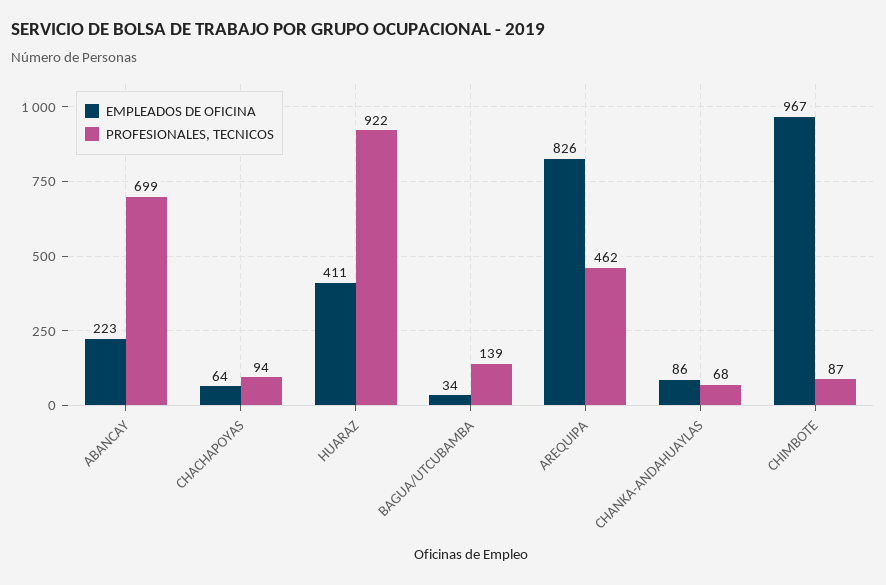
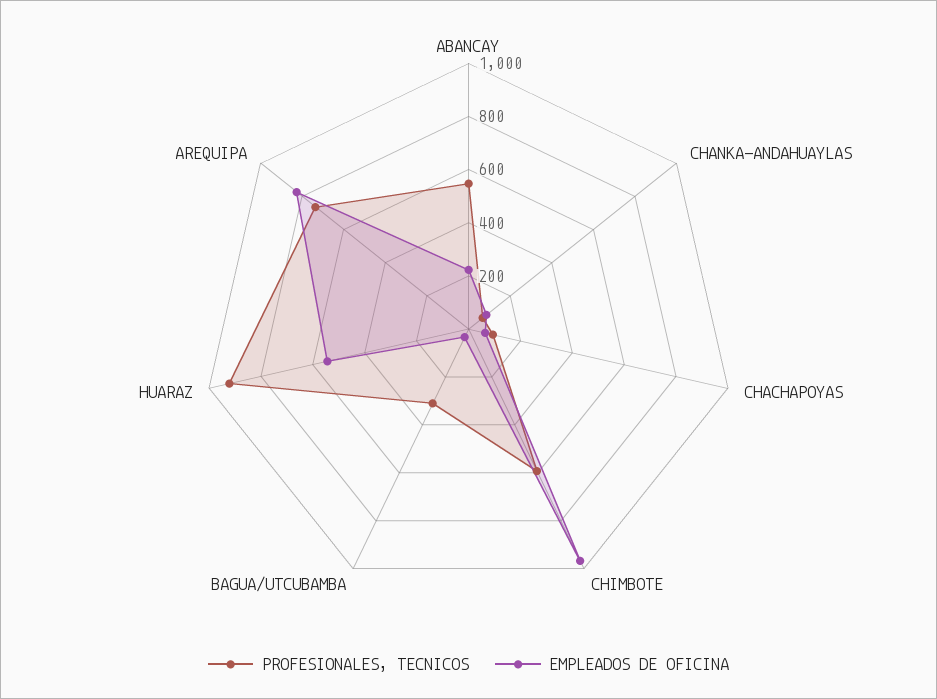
  {
    "EMPLEADOS DE OFICINA": {
      "ABANCAY": 223,
      "CHACHAPOYAS": 64,
-     "HUARAZ": 411,
+     "HUARAZ": 550,
      "BAGUA/UTCUBAMBA": 34,
      "AREQUIPA": 826,
      "CHANKA-ANDAHUAYLAS": 86,
      "CHIMBOTE": 967
    },
    "PROFESIONALES, TECNICOS": {
-     "ABANCAY": 699,
+     "ABANCAY": 550,
      "CHACHAPOYAS": 94,
      "HUARAZ": 922,
-     "BAGUA/UTCUBAMBA": 139,
+     "BAGUA/UTCUBAMBA": 300,
-     "AREQUIPA": 462,
+     "AREQUIPA": 750,
      "CHANKA-ANDAHUAYLAS": 68,
-     "CHIMBOTE": 87
+     "CHIMBOTE": 600
    }
  }

